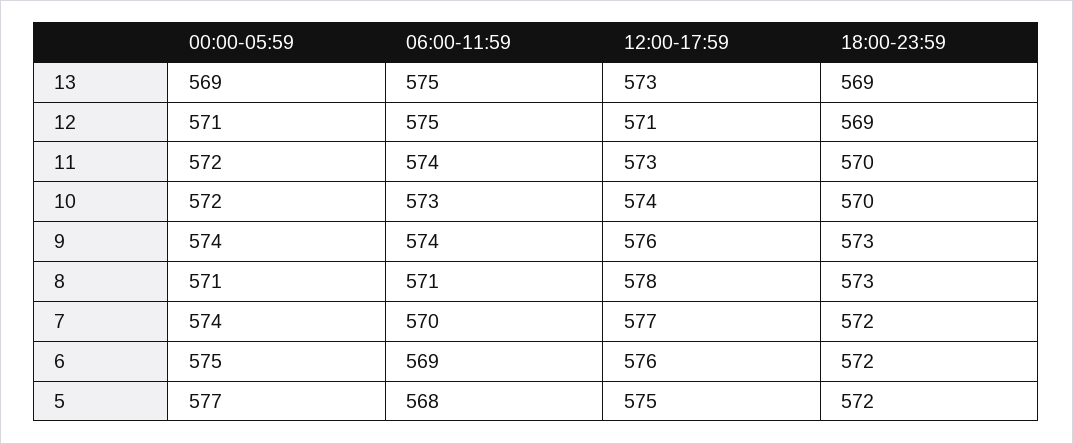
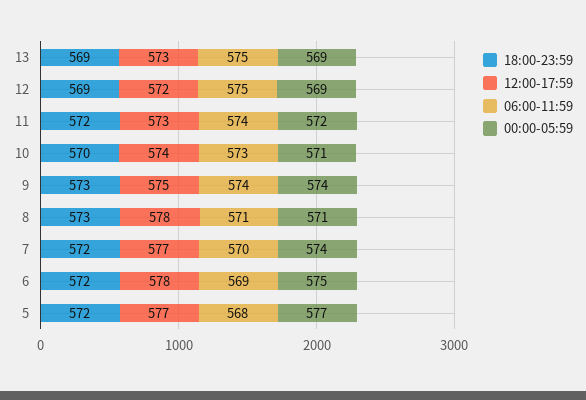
  {
    "00:00-05:59": {
      "13": 569,
-     "12": 571,
+     "12": 569,
      "11": 572,
-     "10": 572,
+     "10": 571,
      "9": 574,
      "8": 571,
      "7": 574,
      "6": 575,
      "5": 577
    },
    "06:00-11:59": {
      "13": 575,
      "12": 575,
      "11": 574,
      "10": 573,
      "9": 574,
      "8": 571,
      "7": 570,
      "6": 569,
      "5": 568
    },
    "12:00-17:59": {
      "13": 573,
-     "12": 571,
+     "12": 572,
      "11": 573,
      "10": 574,
-     "9": 576,
+     "9": 575,
      "8": 578,
      "7": 577,
-     "6": 576,
+     "6": 578,
-     "5": 575
+     "5": 577
    },
    "18:00-23:59": {
      "13": 569,
      "12": 569,
-     "11": 570,
+     "11": 572,
      "10": 570,
      "9": 573,
      "8": 573,
      "7": 572,
      "6": 572,
      "5": 572
    }
  }

